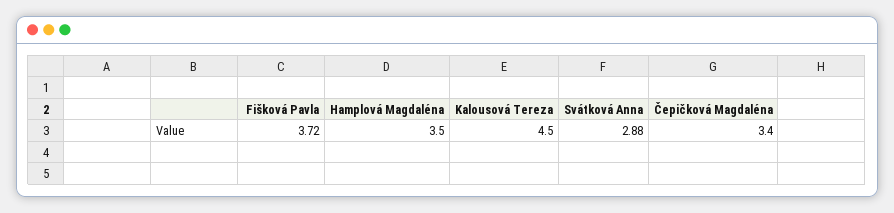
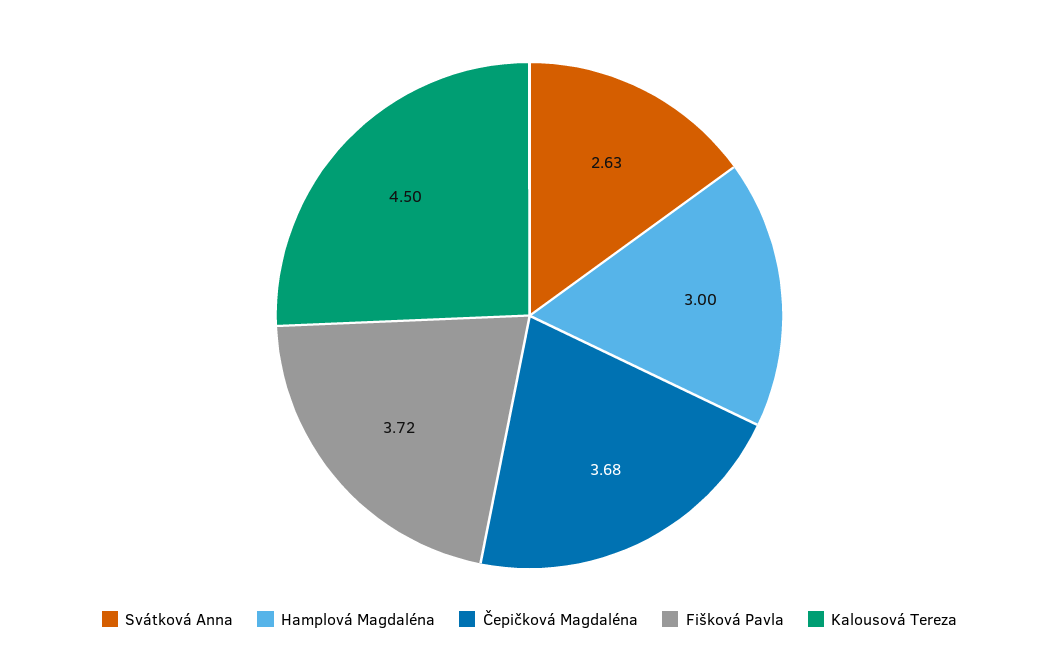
  {
    "Fišková Pavla": 3.72,
-   "Hamplová Magdaléna": 3.5,
+   "Hamplová Magdaléna": 3,
    "Kalousová Tereza": 4.5,
-   "Svátková Anna": 2.88,
+   "Svátková Anna": 2.63,
-   "Čepičková Magdaléna": 3.4
+   "Čepičková Magdaléna": 3.68
  }

